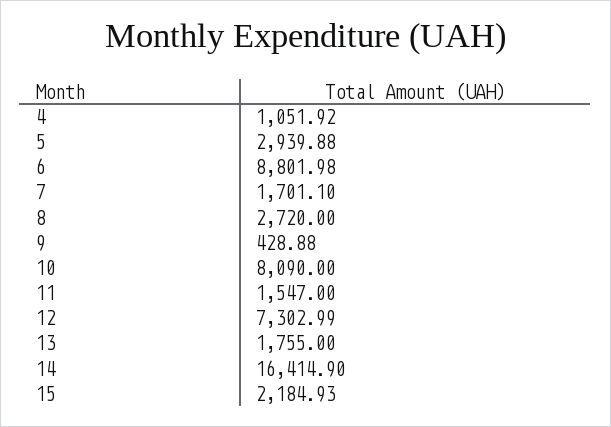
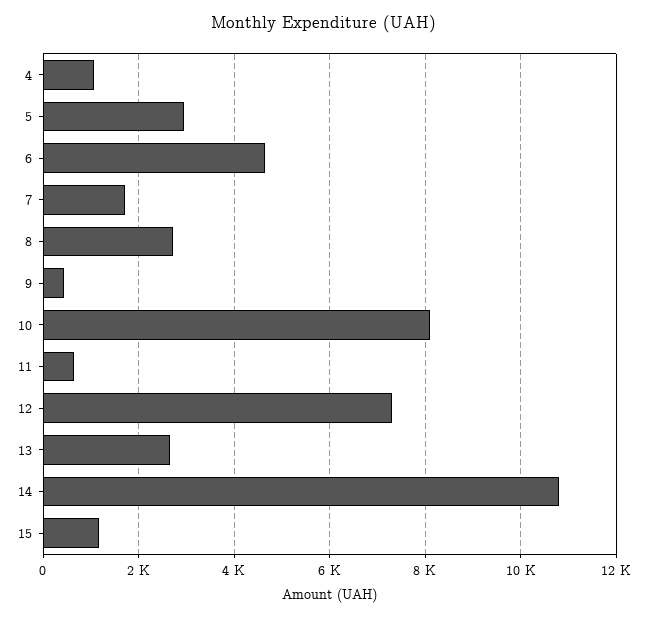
  {
    "4": 1051.92,
    "5": 2939.88,
-   "6": 8801.98,
+   "6": 4600,
    "7": 1701.1,
    "8": 2720,
    "9": 428.88,
    "10": 8090,
-   "11": 1547,
+   "11": 600,
    "12": 7302.99,
-   "13": 1755,
+   "13": 2600,
-   "14": 16414.9,
+   "14": 10800,
-   "15": 2184.93
+   "15": 1200
  }

